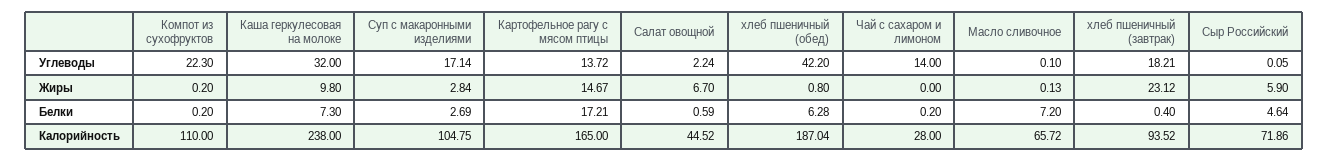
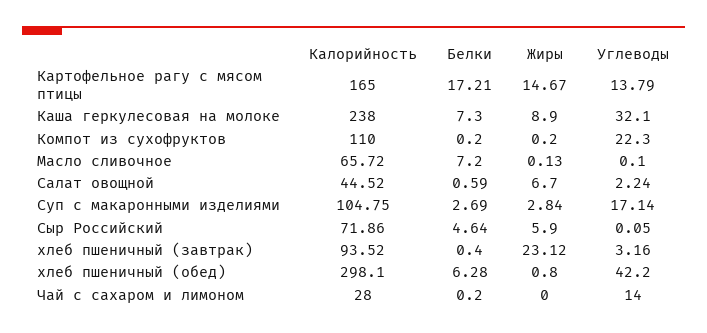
  {
    "Компот из сухофруктов": {
      "Углеводы": 22.3,
      "Жиры": 0.2,
      "Белки": 0.2,
      "Калорийность": 110
    },
    "Каша геркулесовая на молоке": {
-     "Углеводы": 32,
+     "Углеводы": 32.1,
-     "Жиры": 9.8,
+     "Жиры": 8.9,
      "Белки": 7.3,
      "Калорийность": 238
    },
    "Суп с макаронными изделиями": {
      "Углеводы": 17.14,
      "Жиры": 2.84,
      "Белки": 2.69,
      "Калорийность": 104.75
    },
    "Картофельное рагу с мясом птицы": {
-     "Углеводы": 13.72,
+     "Углеводы": 13.79,
      "Жиры": 14.67,
      "Белки": 17.21,
      "Калорийность": 165
    },
    "Салат овощной": {
      "Углеводы": 2.24,
      "Жиры": 6.7,
      "Белки": 0.59,
      "Калорийность": 44.52
    },
    "хлеб пшеничный (обед)": {
      "Углеводы": 42.2,
      "Жиры": 0.8,
      "Белки": 6.28,
-     "Калорийность": 187.04
+     "Калорийность": 298.1
    },
    "Чай с сахаром и лимоном": {
      "Углеводы": 14,
      "Жиры": 0,
      "Белки": 0.2,
      "Калорийность": 28
    },
    "Масло сливочное": {
      "Углеводы": 0.1,
      "Жиры": 0.13,
      "Белки": 7.2,
      "Калорийность": 65.72
    },
    "хлеб пшеничный (завтрак)": {
-     "Углеводы": 18.21,
+     "Углеводы": 3.16,
      "Жиры": 23.12,
      "Белки": 0.4,
      "Калорийность": 93.52
    },
    "Сыр Российский": {
      "Углеводы": 0.05,
      "Жиры": 5.9,
      "Белки": 4.64,
      "Калорийность": 71.86
    }
  }

